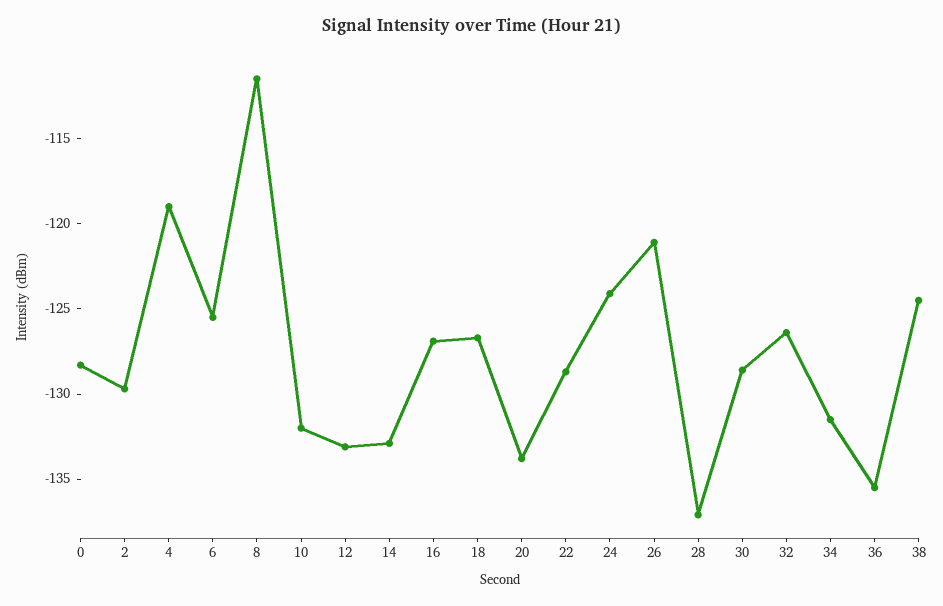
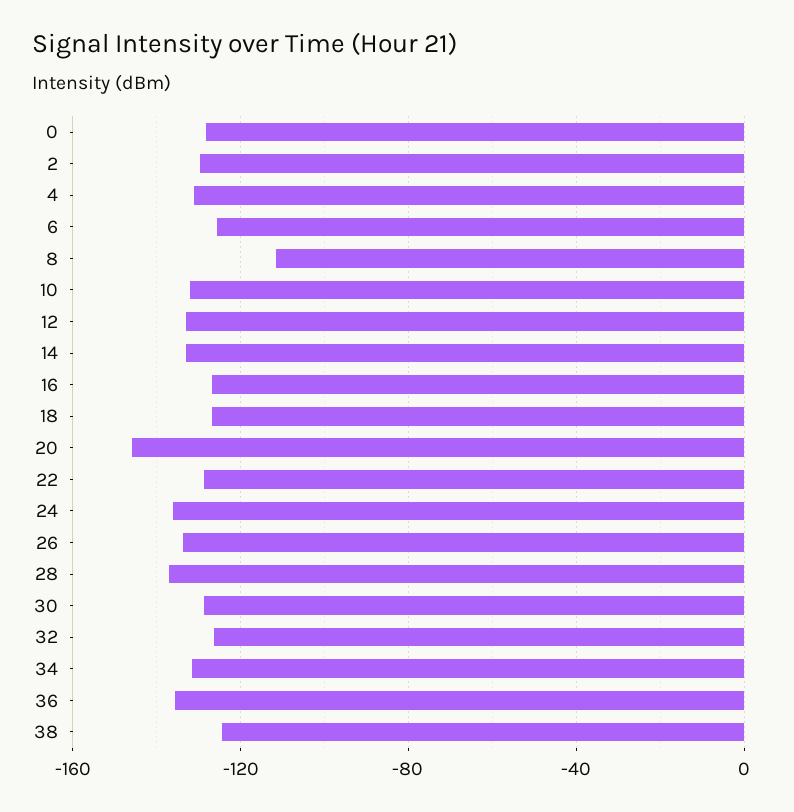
  {
    "0": -128,
    "2": -130,
-   "4": -119,
+   "4": -130,
    "6": -126,
    "8": -112,
    "10": -132,
    "12": -133,
    "14": -133,
    "16": -127,
    "18": -127,
-   "20": -134,
+   "20": -145,
    "22": -129,
-   "24": -124,
+   "24": -135,
-   "26": -121,
+   "26": -135,
    "28": -137,
    "30": -129,
    "32": -126,
    "34": -132,
    "36": -136,
    "38": -125
  }

